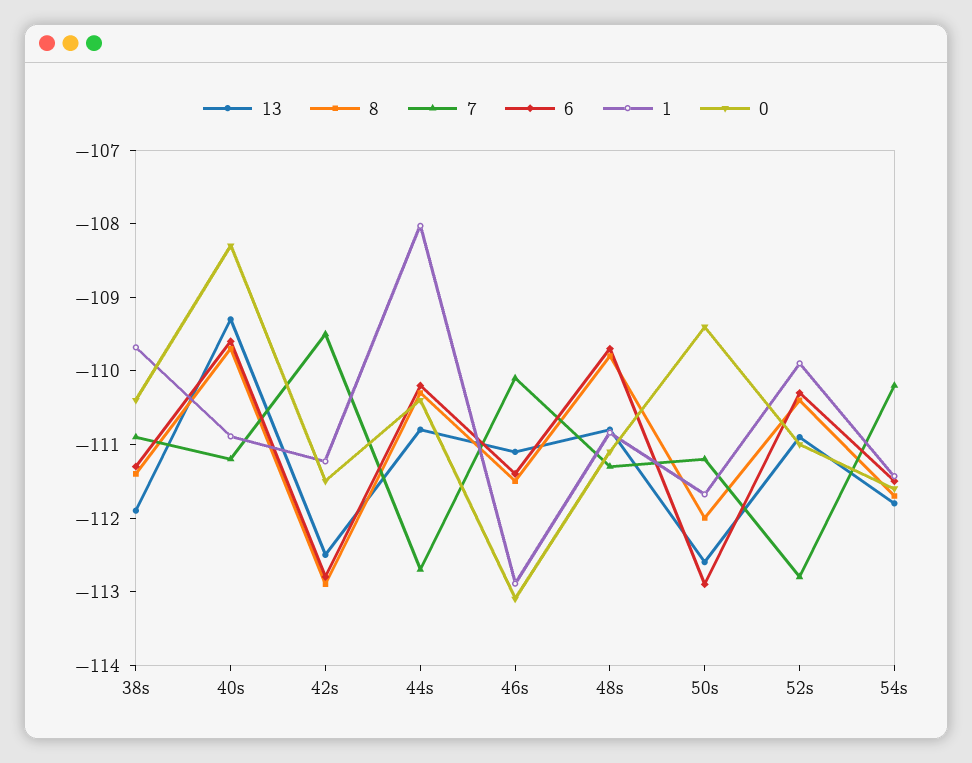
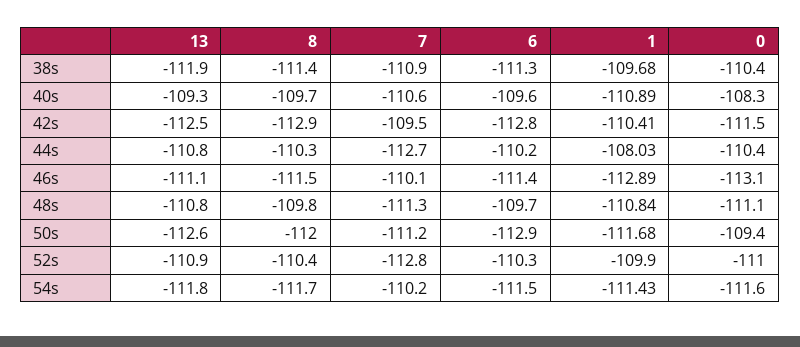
  {
    "13": {
      "38s": -111.9,
      "40s": -109.3,
      "42s": -112.5,
      "44s": -110.8,
      "46s": -111.1,
      "48s": -110.8,
      "50s": -112.6,
      "52s": -110.9,
      "54s": -111.8
    },
    "8": {
      "38s": -111.4,
      "40s": -109.7,
      "42s": -112.9,
      "44s": -110.3,
      "46s": -111.5,
      "48s": -109.8,
      "50s": -112,
      "52s": -110.4,
      "54s": -111.7
    },
    "7": {
      "38s": -110.9,
-     "40s": -111.2,
+     "40s": -110.6,
      "42s": -109.5,
      "44s": -112.7,
      "46s": -110.1,
      "48s": -111.3,
      "50s": -111.2,
      "52s": -112.8,
      "54s": -110.2
    },
    "6": {
      "38s": -111.3,
      "40s": -109.6,
      "42s": -112.8,
      "44s": -110.2,
      "46s": -111.4,
      "48s": -109.7,
      "50s": -112.9,
      "52s": -110.3,
      "54s": -111.5
    },
    "1": {
      "38s": -109.68,
      "40s": -110.89,
-     "42s": -111.2,
+     "42s": -110.41,
      "44s": -108.03,
      "46s": -112.89,
      "48s": -110.84,
      "50s": -111.68,
      "52s": -109.9,
      "54s": -111.43
    },
    "0": {
      "38s": -110.4,
      "40s": -108.3,
      "42s": -111.5,
      "44s": -110.4,
      "46s": -113.1,
      "48s": -111.1,
      "50s": -109.4,
      "52s": -111,
      "54s": -111.6
    }
  }

